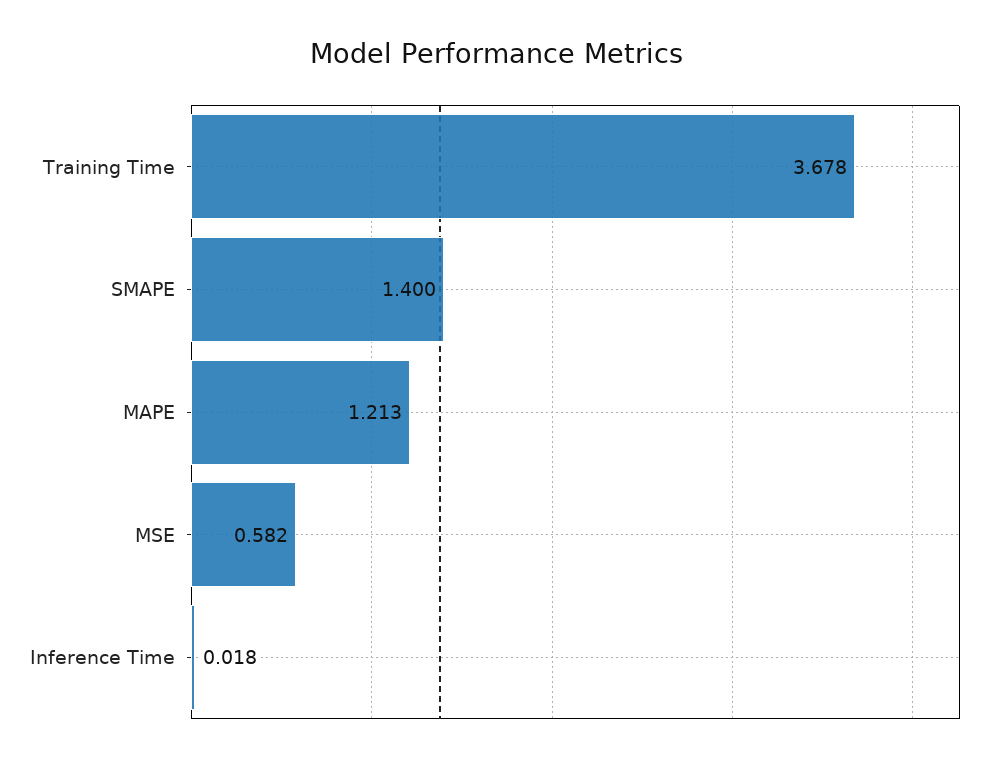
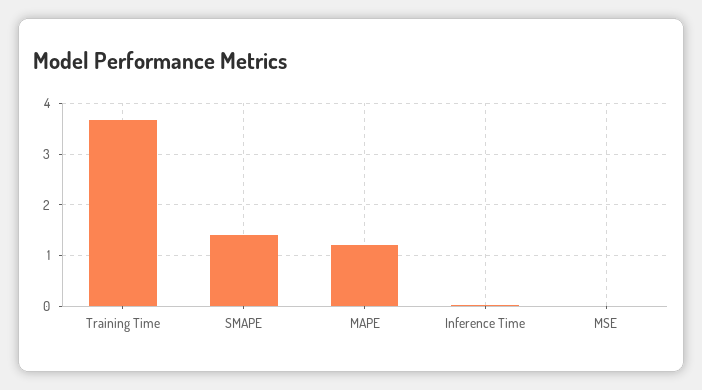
  {
    "Training Time": 3.678,
    "SMAPE": 1.4,
    "MAPE": 1.213,
-   "MSE": 0.582,
+   "MSE": 0,
    "Inference Time": 0.018
  }

